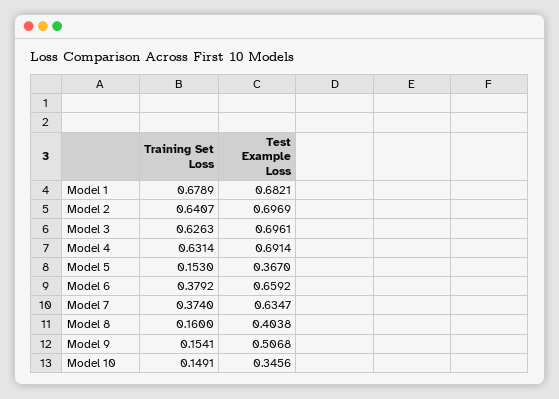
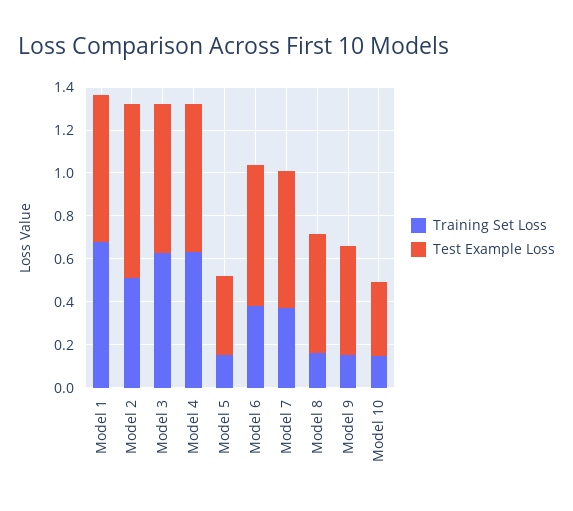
  {
    "Training Set Loss": {
      "Model 1": 0.6789,
-     "Model 2": 0.6407,
+     "Model 2": 0.5,
      "Model 3": 0.6263,
      "Model 4": 0.6314,
      "Model 5": 0.153,
      "Model 6": 0.3792,
      "Model 7": 0.374,
      "Model 8": 0.16,
      "Model 9": 0.1541,
      "Model 10": 0.1491
    },
    "Test Example Loss": {
      "Model 1": 0.6821,
-     "Model 2": 0.6969,
+     "Model 2": 0.8,
      "Model 3": 0.6961,
      "Model 4": 0.6914,
      "Model 5": 0.367,
      "Model 6": 0.6592,
      "Model 7": 0.6347,
-     "Model 8": 0.4038,
+     "Model 8": 0.55,
      "Model 9": 0.5068,
      "Model 10": 0.3456
    }
  }

